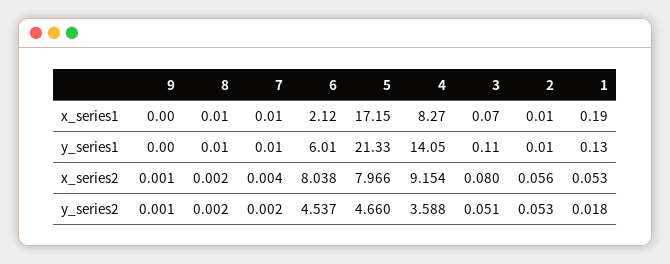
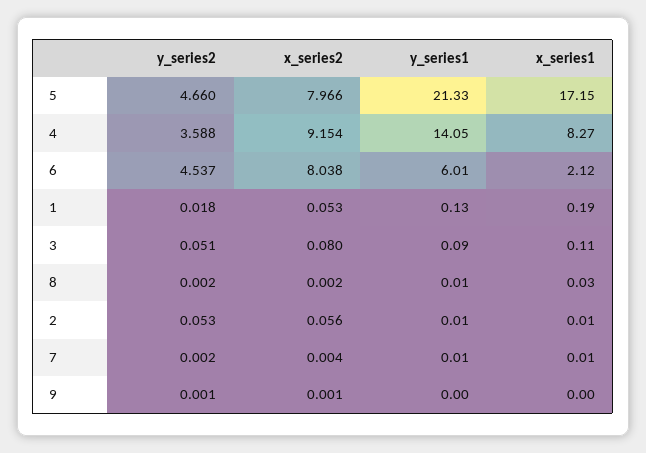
  {
    "9": {
      "x_series1": 0,
      "y_series1": 0,
      "x_series2": 0.001,
      "y_series2": 0.001
    },
    "8": {
-     "x_series1": 0.01,
+     "x_series1": 0.03,
      "y_series1": 0.01,
      "x_series2": 0.002,
      "y_series2": 0.002
    },
    "7": {
      "x_series1": 0.01,
      "y_series1": 0.01,
      "x_series2": 0.004,
      "y_series2": 0.002
    },
    "6": {
      "x_series1": 2.12,
      "y_series1": 6.01,
      "x_series2": 8.038,
      "y_series2": 4.537
    },
    "5": {
      "x_series1": 17.15,
      "y_series1": 21.33,
      "x_series2": 7.966,
      "y_series2": 4.66
    },
    "4": {
      "x_series1": 8.27,
      "y_series1": 14.05,
      "x_series2": 9.154,
      "y_series2": 3.588
    },
    "3": {
-     "x_series1": 0.07,
+     "x_series1": 0.11,
-     "y_series1": 0.11,
+     "y_series1": 0.09,
      "x_series2": 0.08,
      "y_series2": 0.051
    },
    "2": {
      "x_series1": 0.01,
      "y_series1": 0.01,
      "x_series2": 0.056,
      "y_series2": 0.053
    },
    "1": {
      "x_series1": 0.19,
      "y_series1": 0.13,
      "x_series2": 0.053,
      "y_series2": 0.018
    }
  }

